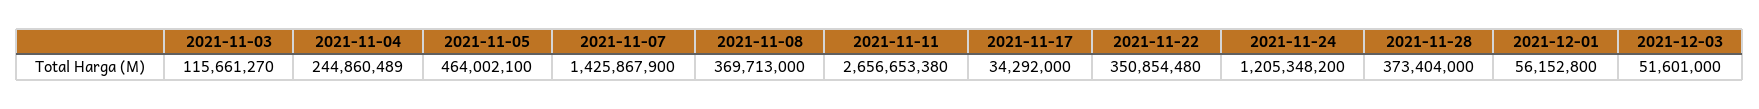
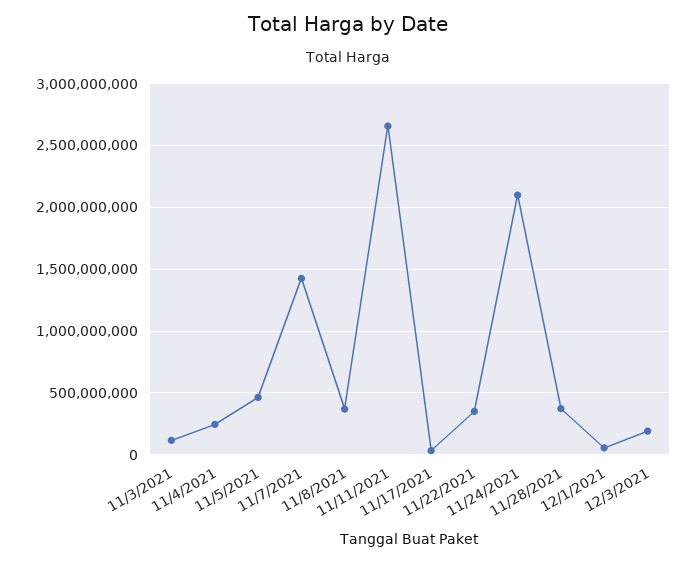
  {
    "2021-11-03": 115661270,
    "2021-11-04": 244860489,
    "2021-11-05": 464002100,
    "2021-11-07": 1425867900,
    "2021-11-08": 369713000,
    "2021-11-11": 2656653380,
    "2021-11-17": 34292000,
    "2021-11-22": 350854480,
-   "2021-11-24": 1205348200,
+   "2021-11-24": 2100000000,
    "2021-11-28": 373404000,
    "2021-12-01": 56152800,
-   "2021-12-03": 51601000
+   "2021-12-03": 200000000
  }

